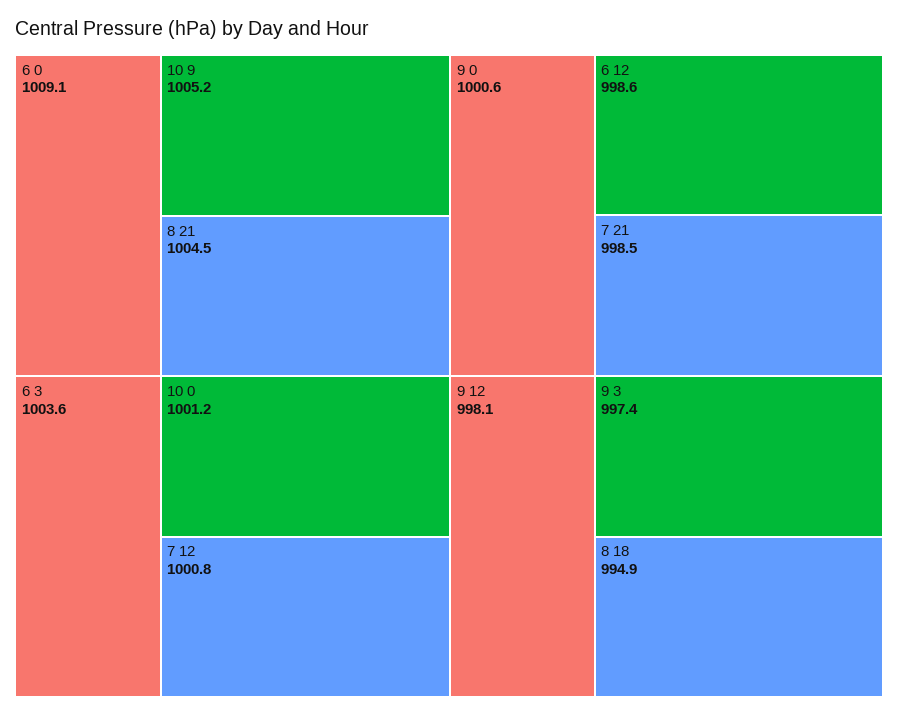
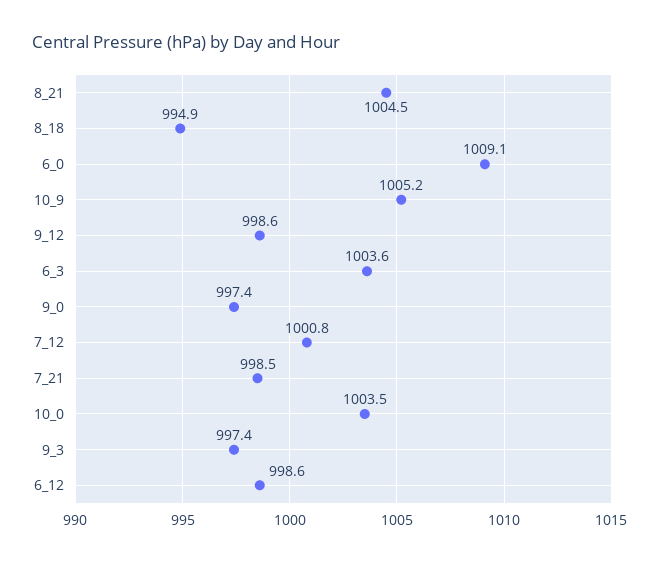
  {
    "6 0": 1009.1,
    "10 9": 1005.2,
    "8 21": 1004.5,
    "6 3": 1003.6,
-   "10 0": 1001.2,
+   "10 0": 1003.5,
    "7 12": 1000.8,
-   "9 0": 1000.6,
+   "9 0": 997.4,
    "6 12": 998.6,
    "7 21": 998.5,
-   "9 12": 998.1,
+   "9 12": 998.6,
    "9 3": 997.4,
    "8 18": 994.9
  }

